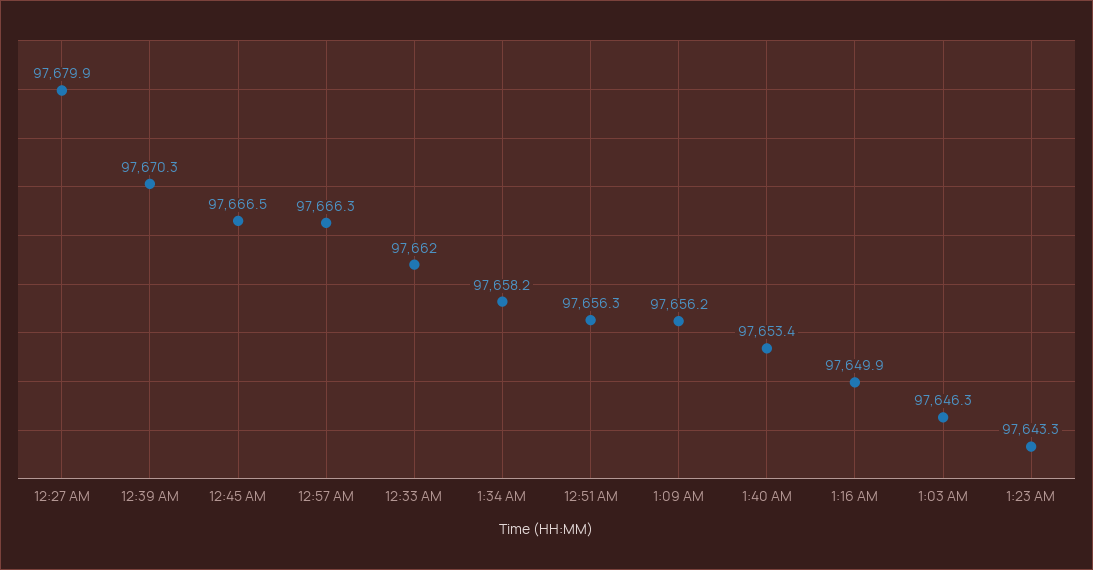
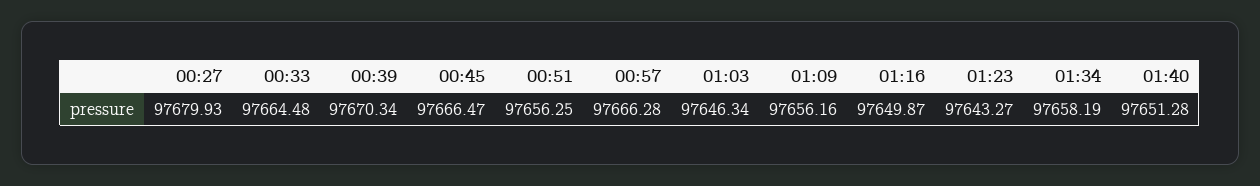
  {
    "12:27 AM": 97679.93,
    "12:39 AM": 97670.34,
    "12:45 AM": 97666.47,
    "12:57 AM": 97666.28,
-   "12:33 AM": 97662,
+   "12:33 AM": 97664.48,
    "1:34 AM": 97658.19,
    "12:51 AM": 97656.25,
    "1:09 AM": 97656.16,
-   "1:40 AM": 97653.4,
+   "1:40 AM": 97651.28,
    "1:16 AM": 97649.87,
    "1:03 AM": 97646.34,
    "1:23 AM": 97643.27
  }

